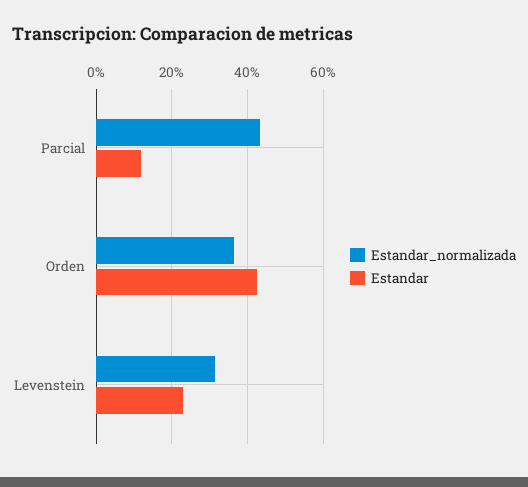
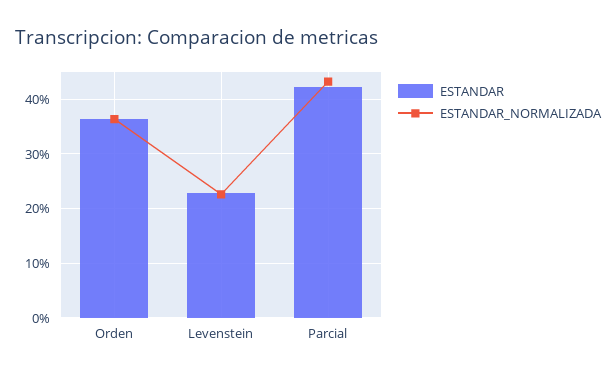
  {
    "Estandar_normalizada": {
      "Parcial": 44,
      "Orden": 36,
-     "Levenstein": 32
+     "Levenstein": 22
    },
    "Estandar": {
-     "Parcial": 12,
+     "Parcial": 42,
-     "Orden": 42,
+     "Orden": 36,
      "Levenstein": 22
    }
  }

